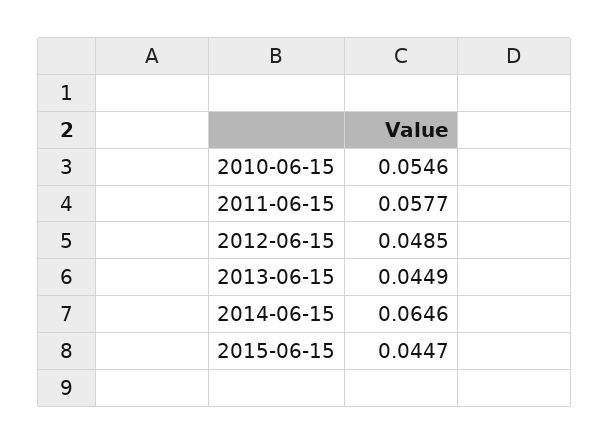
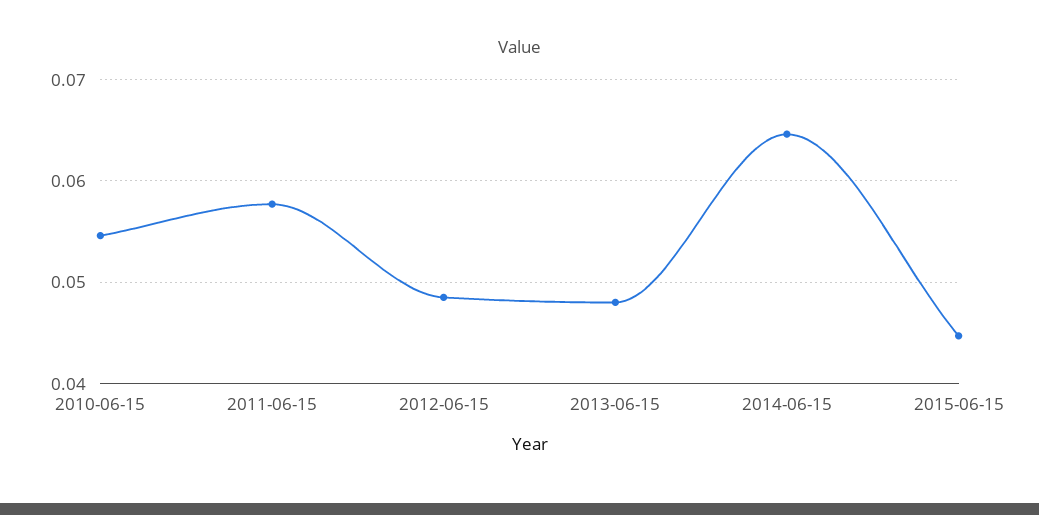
  {
    "2010-06-15": 0.0546,
    "2011-06-15": 0.0577,
    "2012-06-15": 0.0485,
-   "2013-06-15": 0.0449,
+   "2013-06-15": 0.048,
    "2014-06-15": 0.0646,
    "2015-06-15": 0.0447
  }

